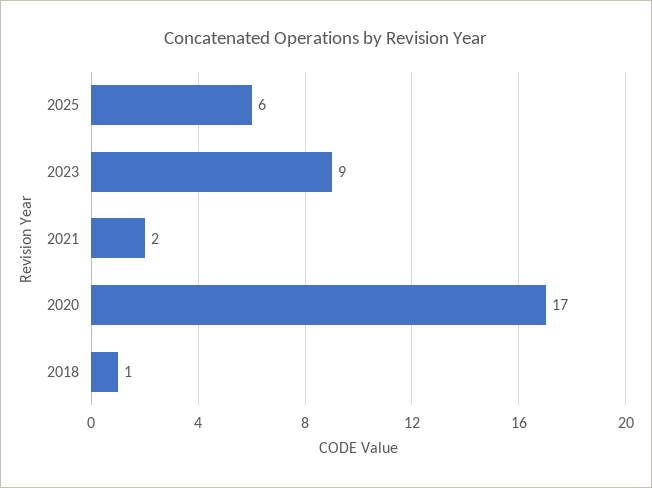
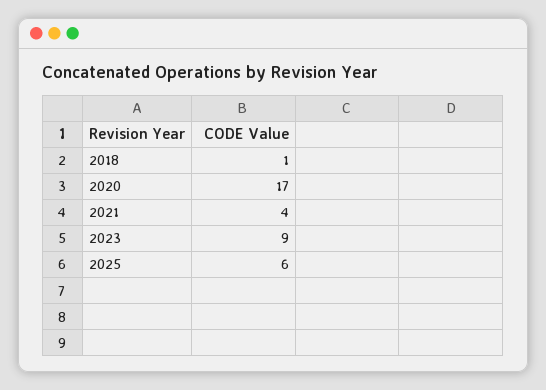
  {
    "2025": 6,
    "2023": 9,
-   "2021": 2,
+   "2021": 4,
    "2020": 17,
    "2018": 1
  }

